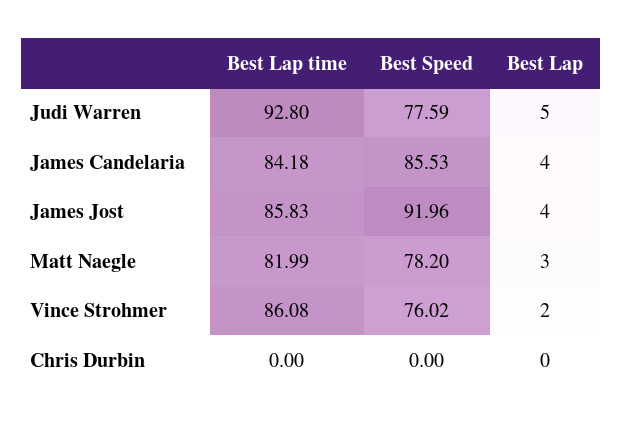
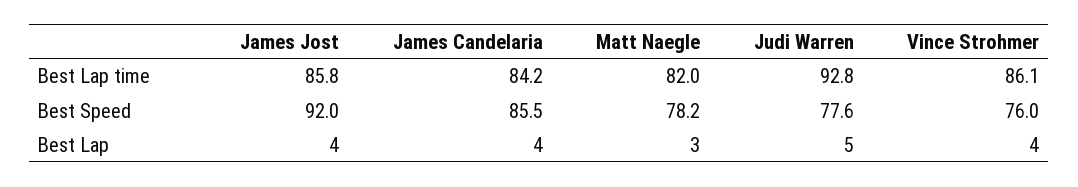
  {
    "Best Lap time": {
      "Judi Warren": 92.8,
      "James Candelaria": 84.18,
      "James Jost": 85.83,
      "Matt Naegle": 81.99,
-     "Vince Strohmer": 86.08,
+     "Vince Strohmer": 86.08
-     "Chris Durbin": 0
    },
    "Best Speed": {
      "Judi Warren": 77.59,
      "James Candelaria": 85.53,
      "James Jost": 91.96,
      "Matt Naegle": 78.2,
-     "Vince Strohmer": 76.02,
+     "Vince Strohmer": 76.02
-     "Chris Durbin": 0
    },
    "Best Lap": {
      "Judi Warren": 5,
      "James Candelaria": 4,
      "James Jost": 4,
      "Matt Naegle": 3,
-     "Vince Strohmer": 2,
+     "Vince Strohmer": 4
-     "Chris Durbin": 0
    }
  }

